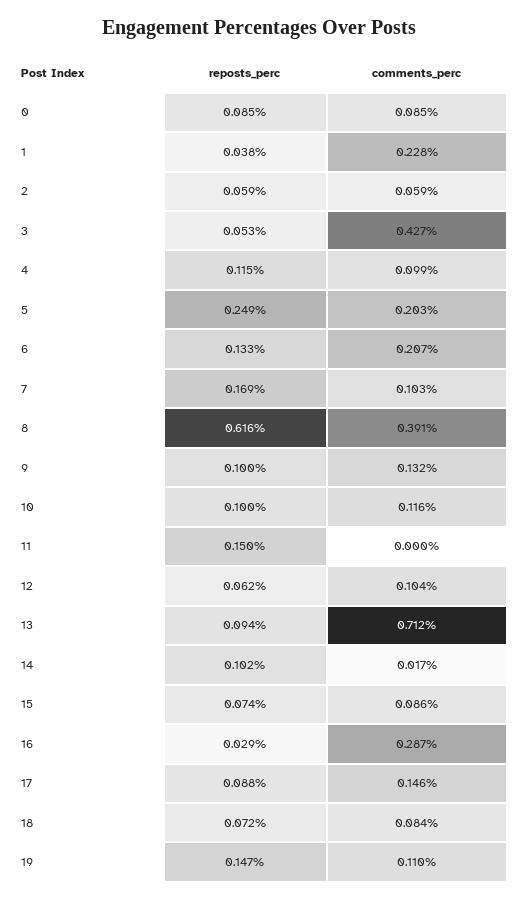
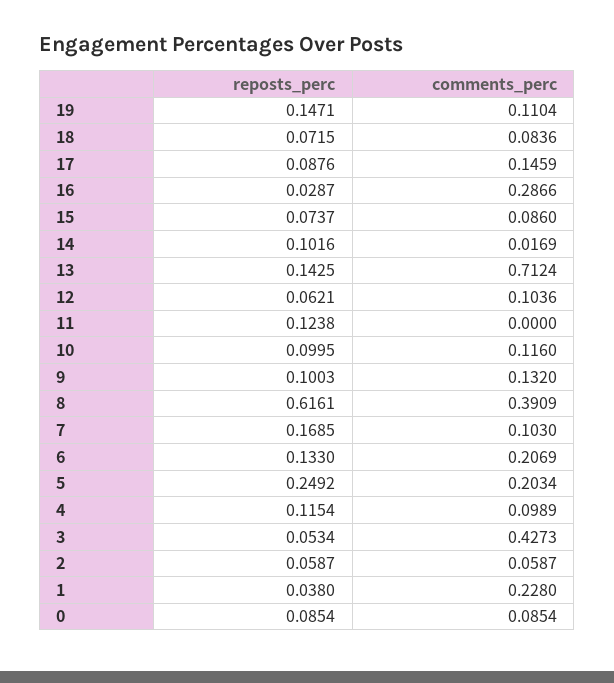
  {
    "reposts_perc": {
      "0": 0.0854,
      "1": 0.038,
      "2": 0.0587,
      "3": 0.0534,
      "4": 0.1154,
      "5": 0.2492,
      "6": 0.133,
      "7": 0.1685,
      "8": 0.6161,
      "9": 0.1003,
      "10": 0.0995,
-     "11": 0.15,
+     "11": 0.1238,
      "12": 0.0621,
-     "13": 0.094,
+     "13": 0.1425,
      "14": 0.1016,
      "15": 0.0737,
      "16": 0.0287,
      "17": 0.0876,
      "18": 0.0715,
      "19": 0.1471
    },
    "comments_perc": {
      "0": 0.0854,
      "1": 0.228,
      "2": 0.0587,
      "3": 0.4273,
      "4": 0.0989,
      "5": 0.2034,
      "6": 0.2069,
      "7": 0.103,
      "8": 0.3909,
      "9": 0.132,
      "10": 0.116,
      "11": 0,
      "12": 0.1036,
      "13": 0.7124,
      "14": 0.0169,
      "15": 0.086,
      "16": 0.2866,
      "17": 0.1459,
      "18": 0.0836,
      "19": 0.1104
    }
  }

